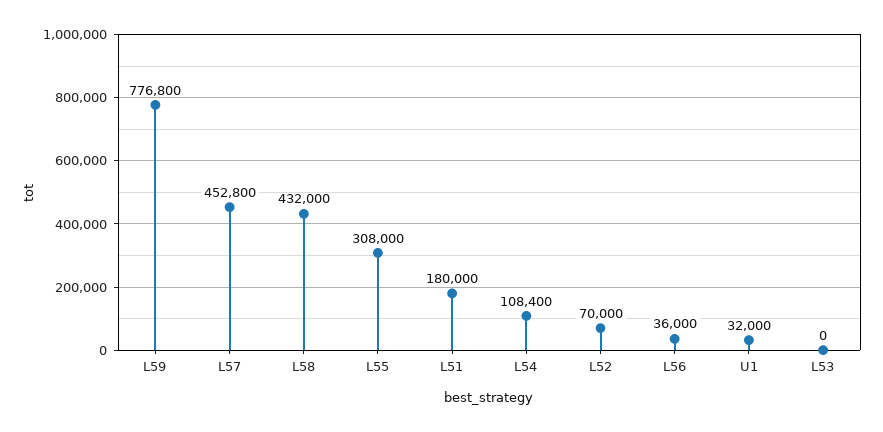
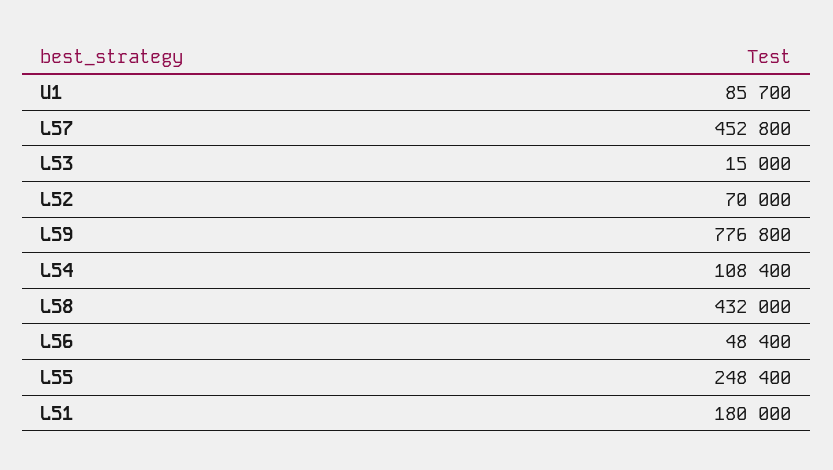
  {
    "L59": 776800,
    "L57": 452800,
    "L58": 432000,
-   "L55": 308000,
+   "L55": 248400,
    "L51": 180000,
    "L54": 108400,
    "L52": 70000,
-   "L56": 36000,
+   "L56": 48400,
-   "U1": 32000,
+   "U1": 85700,
-   "L53": 0
+   "L53": 15000
  }

